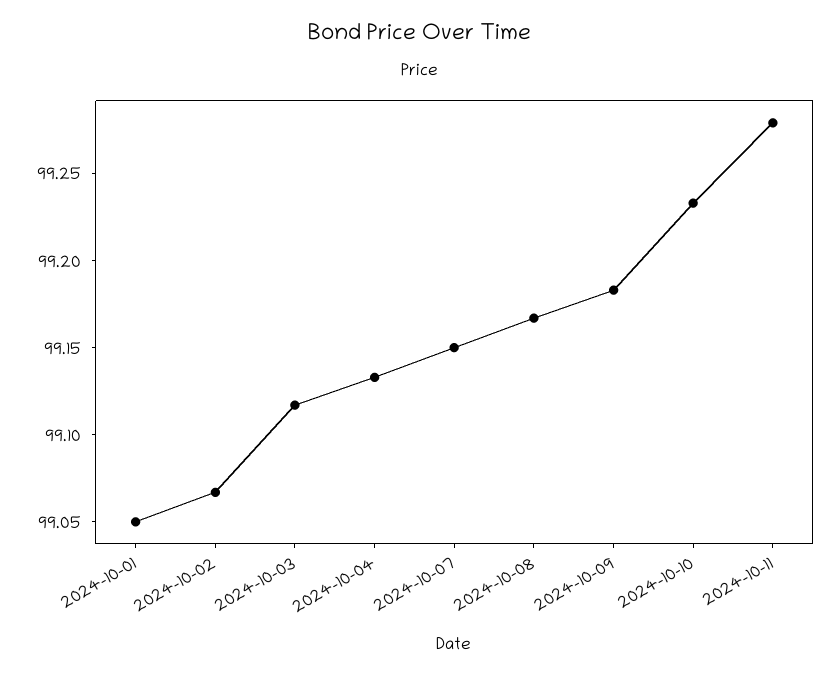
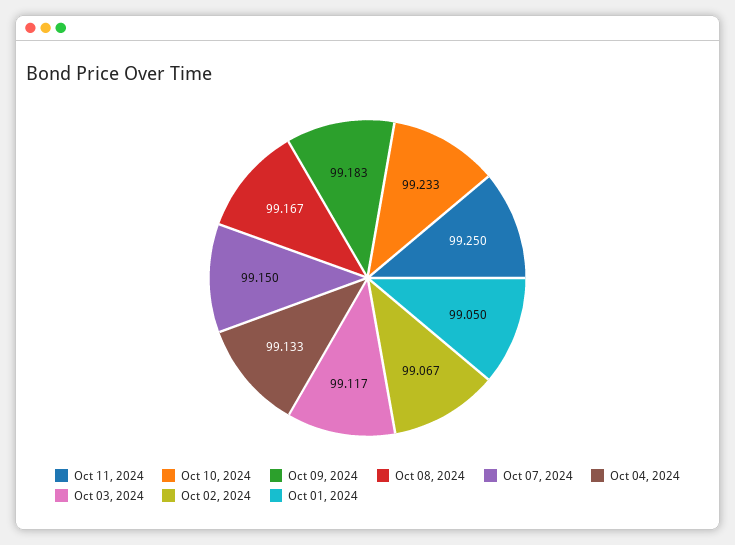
  {
    "2024-10-01": 99.05,
    "2024-10-02": 99.067,
    "2024-10-03": 99.117,
    "2024-10-04": 99.133,
    "2024-10-07": 99.15,
    "2024-10-08": 99.167,
    "2024-10-09": 99.183,
    "2024-10-10": 99.233,
-   "2024-10-11": 99.28
+   "2024-10-11": 99.25
  }

